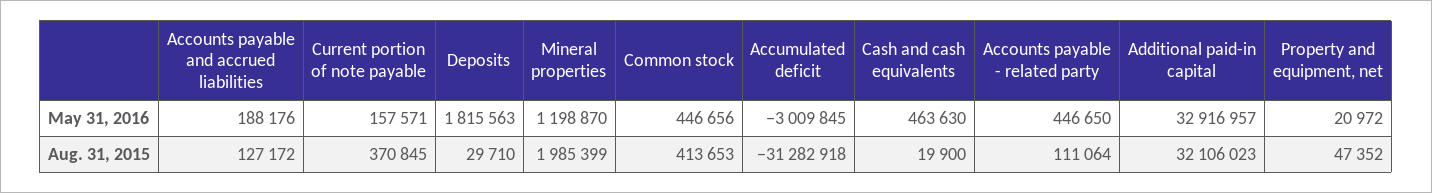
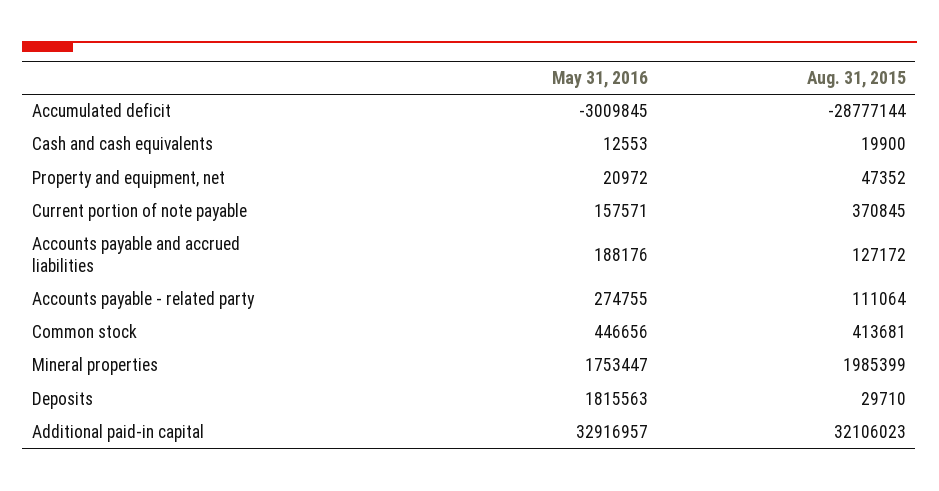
  {
    "Accounts payable and accrued liabilities": {
      "May 31, 2016": 188176,
      "Aug. 31, 2015": 127172
    },
    "Current portion of note payable": {
      "May 31, 2016": 157571,
      "Aug. 31, 2015": 370845
    },
    "Deposits": {
      "May 31, 2016": 1815563,
      "Aug. 31, 2015": 29710
    },
    "Mineral properties": {
-     "May 31, 2016": 1198870,
+     "May 31, 2016": 1753447,
      "Aug. 31, 2015": 1985399
    },
    "Common stock": {
      "May 31, 2016": 446656,
-     "Aug. 31, 2015": 413653
+     "Aug. 31, 2015": 413681
    },
    "Accumulated deficit": {
      "May 31, 2016": -3009845,
-     "Aug. 31, 2015": -31282918
+     "Aug. 31, 2015": -28777144
    },
    "Cash and cash equivalents": {
-     "May 31, 2016": 463630,
+     "May 31, 2016": 12553,
      "Aug. 31, 2015": 19900
    },
    "Accounts payable - related party": {
-     "May 31, 2016": 446650,
+     "May 31, 2016": 274755,
      "Aug. 31, 2015": 111064
    },
    "Additional paid-in capital": {
      "May 31, 2016": 32916957,
      "Aug. 31, 2015": 32106023
    },
    "Property and equipment, net": {
      "May 31, 2016": 20972,
      "Aug. 31, 2015": 47352
    }
  }

